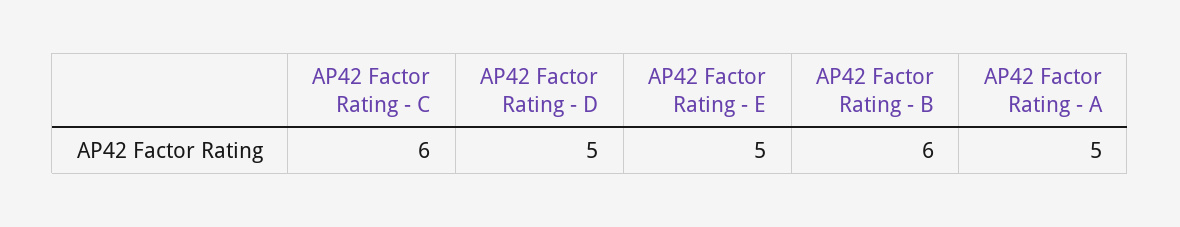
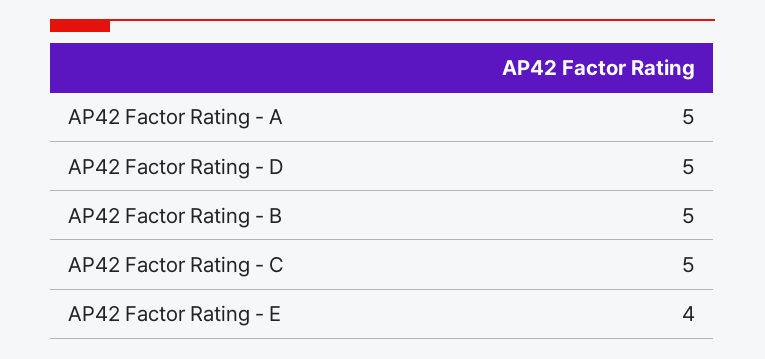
  {
-   "AP42 Factor Rating - C": 6,
+   "AP42 Factor Rating - C": 5,
    "AP42 Factor Rating - D": 5,
-   "AP42 Factor Rating - E": 5,
+   "AP42 Factor Rating - E": 4,
-   "AP42 Factor Rating - B": 6,
+   "AP42 Factor Rating - B": 5,
    "AP42 Factor Rating - A": 5
  }

